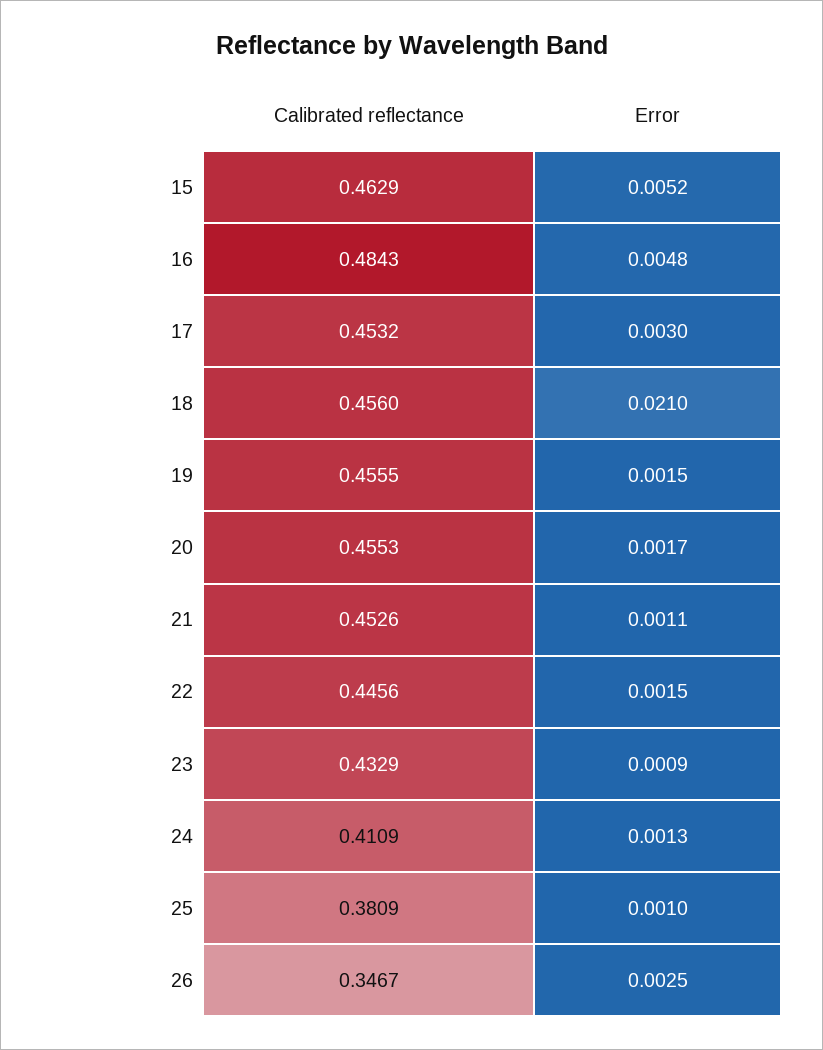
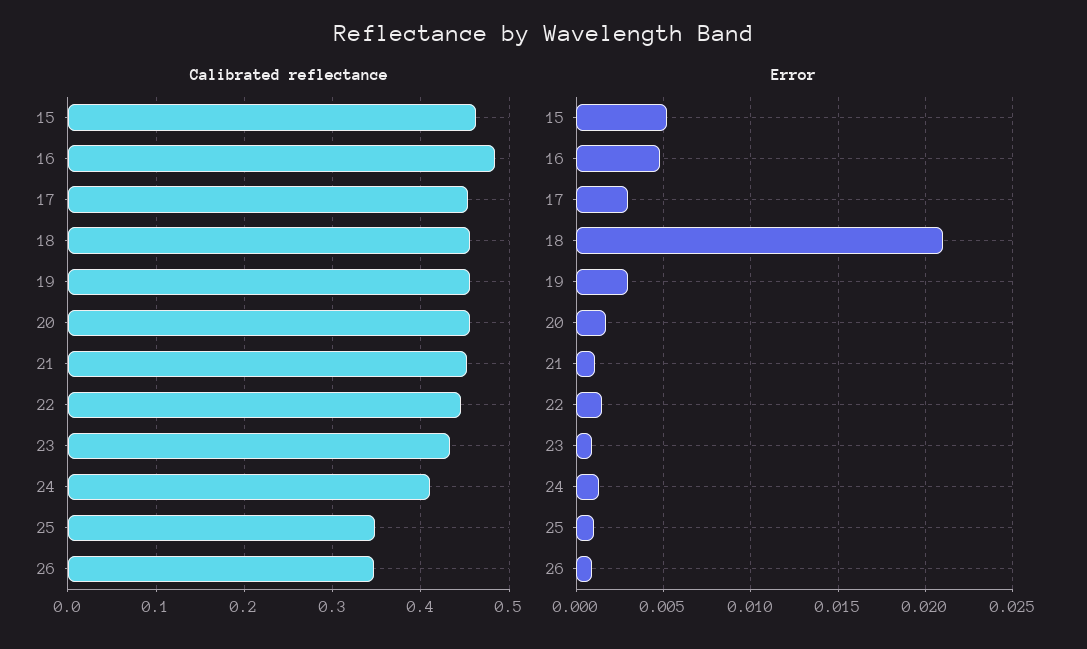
  {
    "Calibrated reflectance": {
      "15": 0.4629,
      "16": 0.4843,
      "17": 0.4532,
      "18": 0.456,
      "19": 0.4555,
      "20": 0.4553,
      "21": 0.4526,
      "22": 0.4456,
      "23": 0.4329,
      "24": 0.4109,
-     "25": 0.3809,
+     "25": 0.35,
      "26": 0.3467
    },
    "Error": {
      "15": 0.0052,
      "16": 0.0048,
      "17": 0.003,
      "18": 0.021,
-     "19": 0.0015,
+     "19": 0.003,
      "20": 0.0017,
      "21": 0.0011,
      "22": 0.0015,
      "23": 0.0009,
      "24": 0.0013,
      "25": 0.001,
-     "26": 0.0025
+     "26": 0.001
    }
  }

